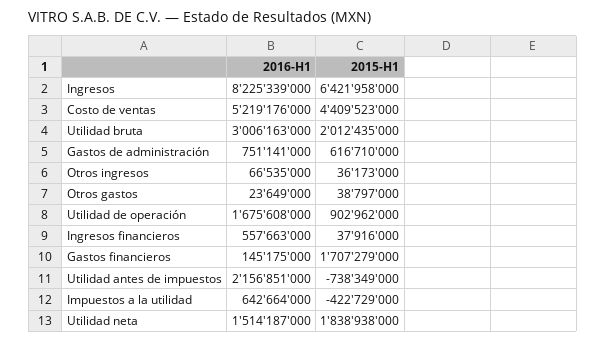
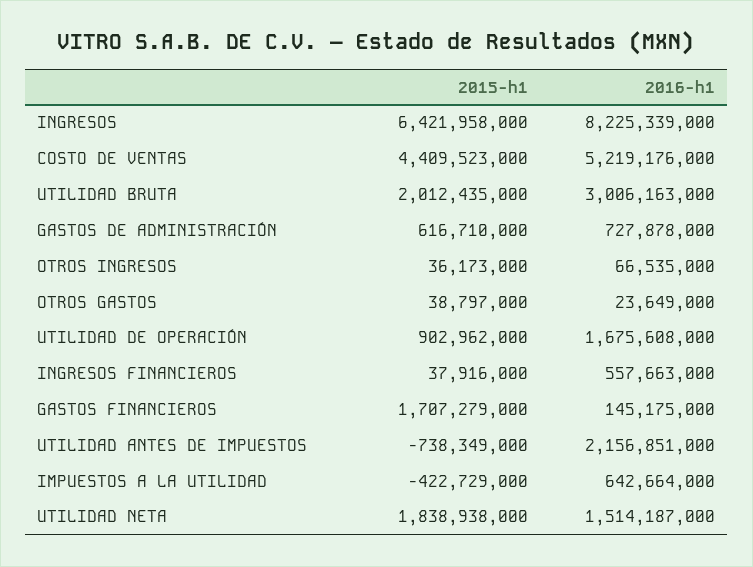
  {
    "2016-H1": {
      "Ingresos": 8225339000,
      "Costo de ventas": 5219176000,
      "Utilidad bruta": 3006163000,
-     "Gastos de administración": 751141000,
+     "Gastos de administración": 727878000,
      "Otros ingresos": 66535000,
      "Otros gastos": 23649000,
      "Utilidad de operación": 1675608000,
      "Ingresos financieros": 557663000,
      "Gastos financieros": 145175000,
      "Utilidad antes de impuestos": 2156851000,
      "Impuestos a la utilidad": 642664000,
      "Utilidad neta": 1514187000
    },
    "2015-H1": {
      "Ingresos": 6421958000,
      "Costo de ventas": 4409523000,
      "Utilidad bruta": 2012435000,
      "Gastos de administración": 616710000,
      "Otros ingresos": 36173000,
      "Otros gastos": 38797000,
      "Utilidad de operación": 902962000,
      "Ingresos financieros": 37916000,
      "Gastos financieros": 1707279000,
      "Utilidad antes de impuestos": -738349000,
      "Impuestos a la utilidad": -422729000,
      "Utilidad neta": 1838938000
    }
  }

